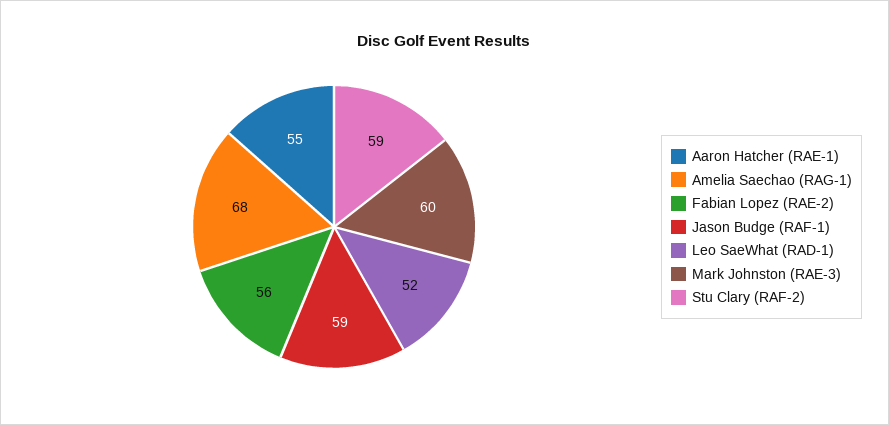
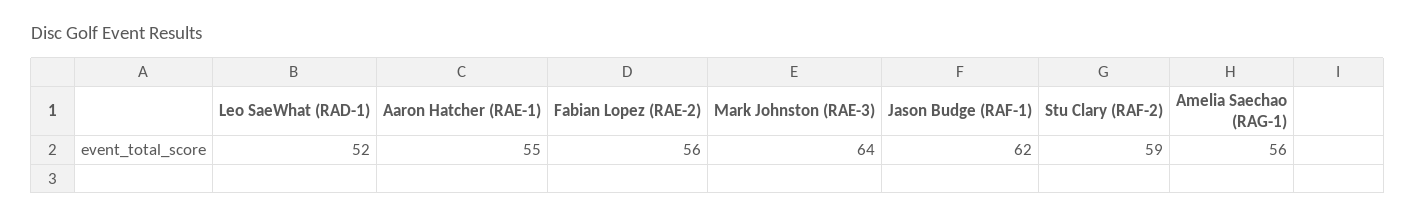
  {
    "Aaron Hatcher (RAE-1)": 55,
-   "Amelia Saechao (RAG-1)": 68,
+   "Amelia Saechao (RAG-1)": 56,
    "Fabian Lopez (RAE-2)": 56,
-   "Jason Budge (RAF-1)": 59,
+   "Jason Budge (RAF-1)": 62,
    "Leo SaeWhat (RAD-1)": 52,
-   "Mark Johnston (RAE-3)": 60,
+   "Mark Johnston (RAE-3)": 64,
    "Stu Clary (RAF-2)": 59
  }

